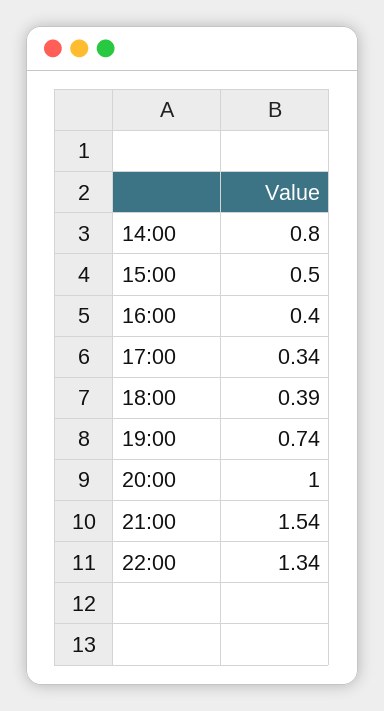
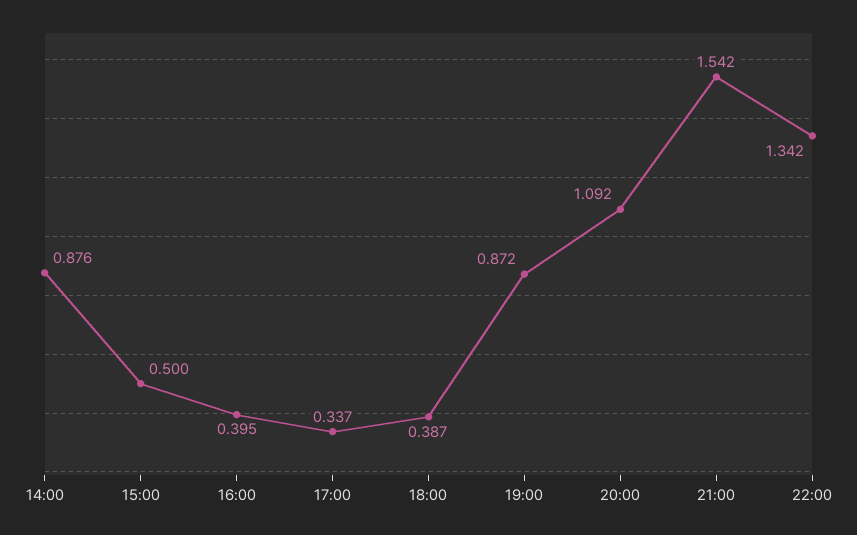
  {
-   "14:00": 0.8,
+   "14:00": 0.876,
    "15:00": 0.5,
    "16:00": 0.395,
    "17:00": 0.337,
    "18:00": 0.387,
-   "19:00": 0.74,
+   "19:00": 0.872,
-   "20:00": 1,
+   "20:00": 1.092,
    "21:00": 1.542,
    "22:00": 1.342
  }

